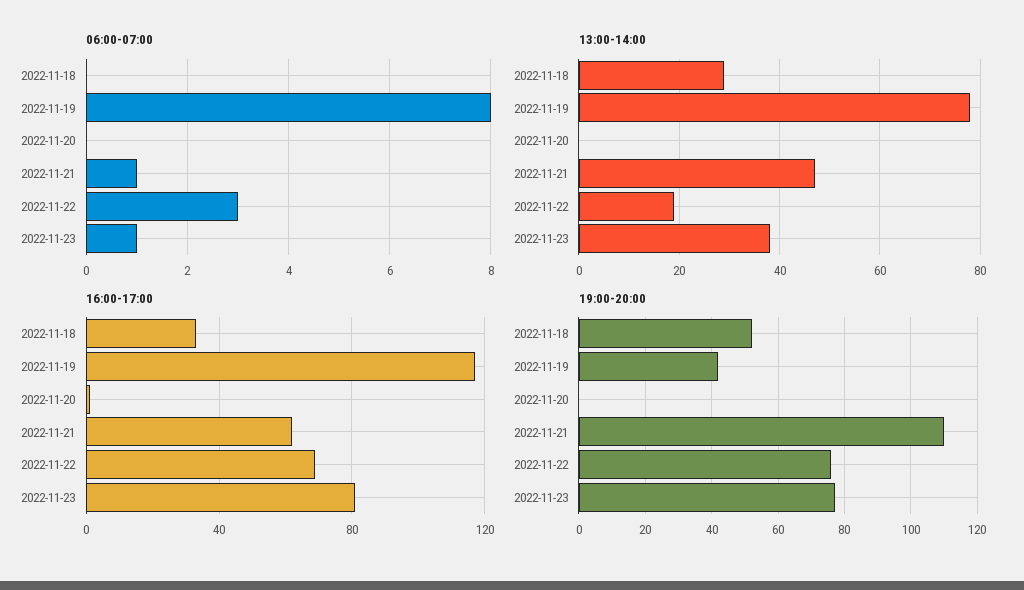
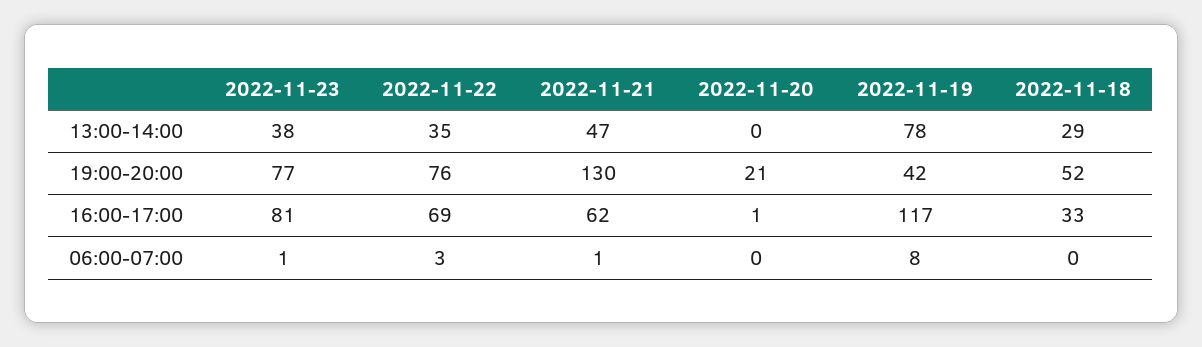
  {
    "06:00-07:00": {
      "2022-11-18": 0,
      "2022-11-19": 8,
      "2022-11-20": 0,
      "2022-11-21": 1,
      "2022-11-22": 3,
      "2022-11-23": 1
    },
    "13:00-14:00": {
      "2022-11-18": 29,
      "2022-11-19": 78,
      "2022-11-20": 0,
      "2022-11-21": 47,
-     "2022-11-22": 20,
+     "2022-11-22": 35,
      "2022-11-23": 38
    },
    "16:00-17:00": {
      "2022-11-18": 33,
      "2022-11-19": 117,
      "2022-11-20": 1,
      "2022-11-21": 62,
      "2022-11-22": 69,
      "2022-11-23": 81
    },
    "19:00-20:00": {
      "2022-11-18": 52,
      "2022-11-19": 42,
-     "2022-11-20": 0,
+     "2022-11-20": 21,
-     "2022-11-21": 110,
+     "2022-11-21": 130,
      "2022-11-22": 76,
      "2022-11-23": 77
    }
  }

